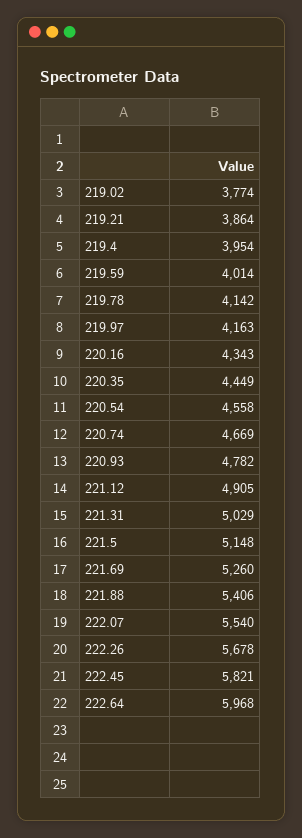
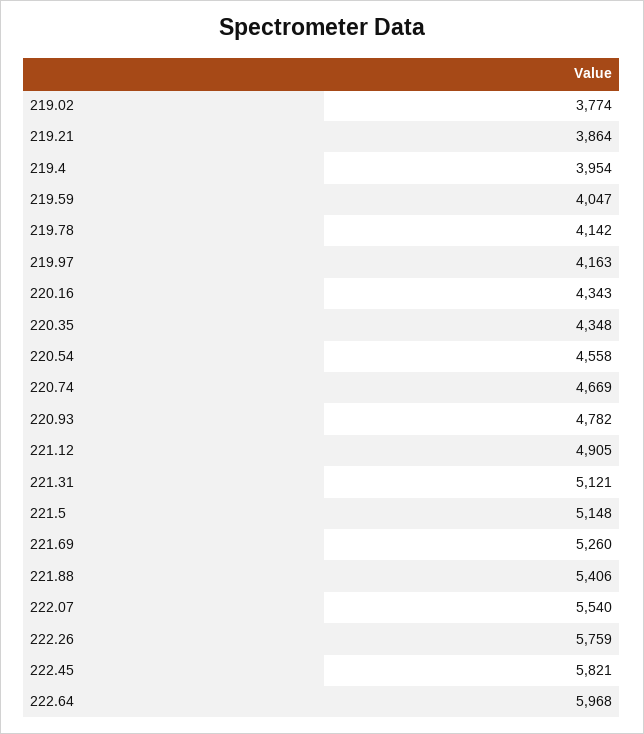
  {
    "219.02": 3774,
    "219.21": 3864,
    "219.4": 3954,
-   "219.59": 4014,
+   "219.59": 4047,
    "219.78": 4142,
    "219.97": 4163,
    "220.16": 4343,
-   "220.35": 4449,
+   "220.35": 4348,
    "220.54": 4558,
    "220.74": 4669,
    "220.93": 4782,
    "221.12": 4905,
-   "221.31": 5029,
+   "221.31": 5121,
    "221.5": 5148,
    "221.69": 5260,
    "221.88": 5406,
    "222.07": 5540,
-   "222.26": 5678,
+   "222.26": 5759,
    "222.45": 5821,
    "222.64": 5968
  }

